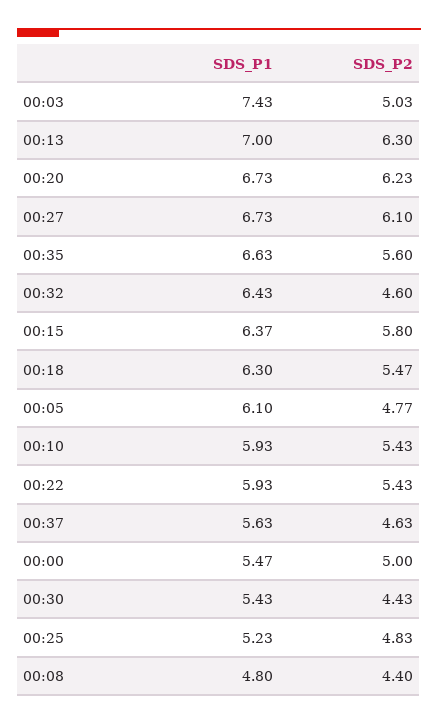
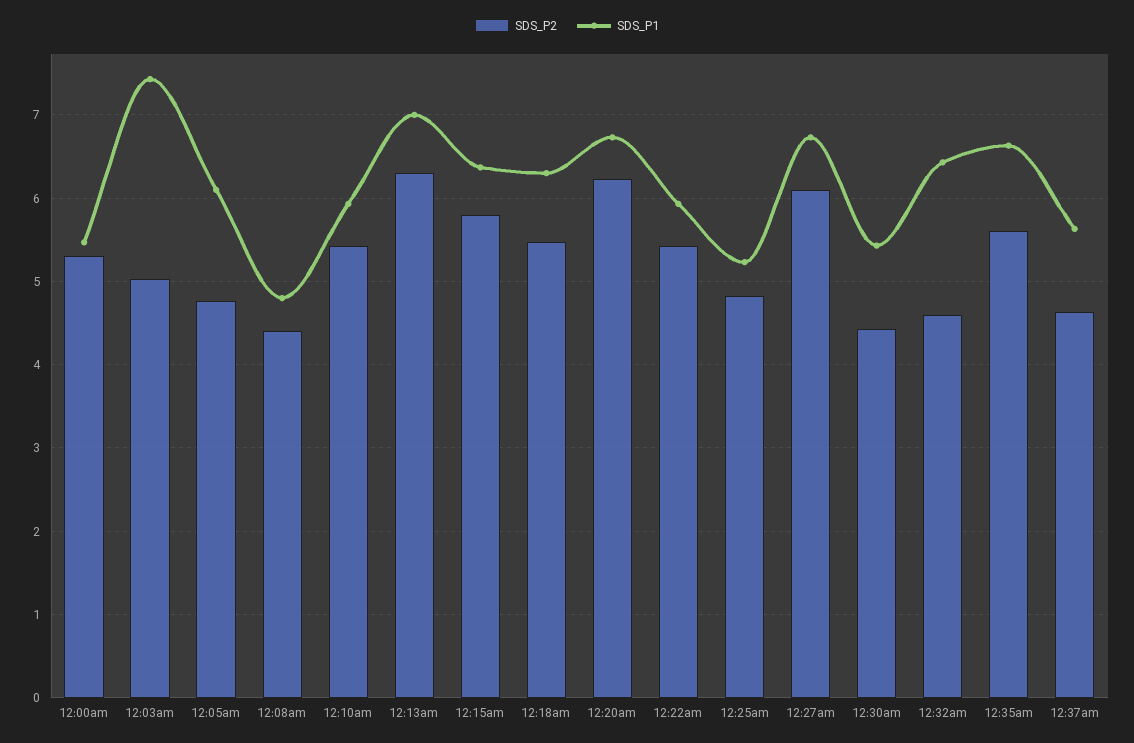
  {
    "SDS_P1": {
      "00:03": 7.43,
      "00:13": 7,
      "00:20": 6.73,
      "00:27": 6.73,
      "00:35": 6.63,
      "00:32": 6.43,
      "00:15": 6.37,
      "00:18": 6.3,
      "00:05": 6.1,
      "00:10": 5.93,
      "00:22": 5.93,
      "00:37": 5.63,
      "00:00": 5.47,
      "00:30": 5.43,
      "00:25": 5.23,
      "00:08": 4.8
    },
    "SDS_P2": {
      "00:03": 5.03,
      "00:13": 6.3,
      "00:20": 6.23,
      "00:27": 6.1,
      "00:35": 5.6,
      "00:32": 4.6,
      "00:15": 5.8,
      "00:18": 5.47,
      "00:05": 4.77,
      "00:10": 5.43,
      "00:22": 5.43,
      "00:37": 4.63,
-     "00:00": 5,
+     "00:00": 5.3,
      "00:30": 4.43,
      "00:25": 4.83,
      "00:08": 4.4
    }
  }

